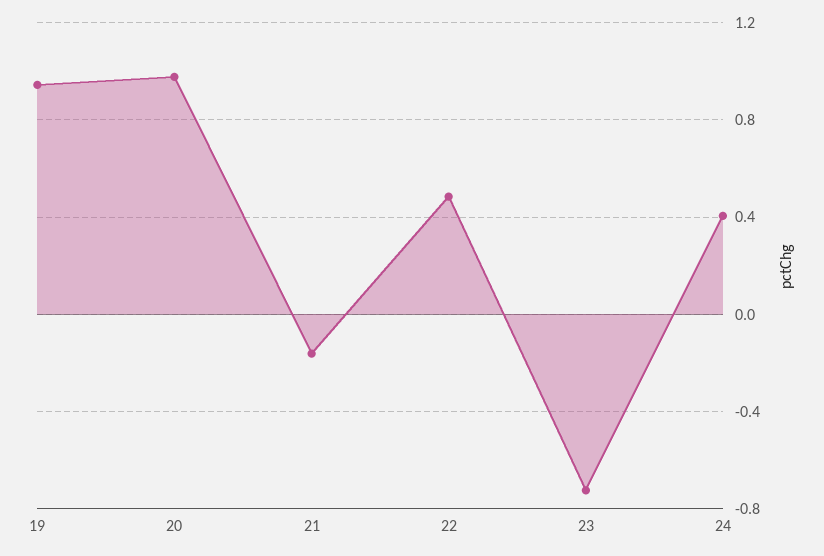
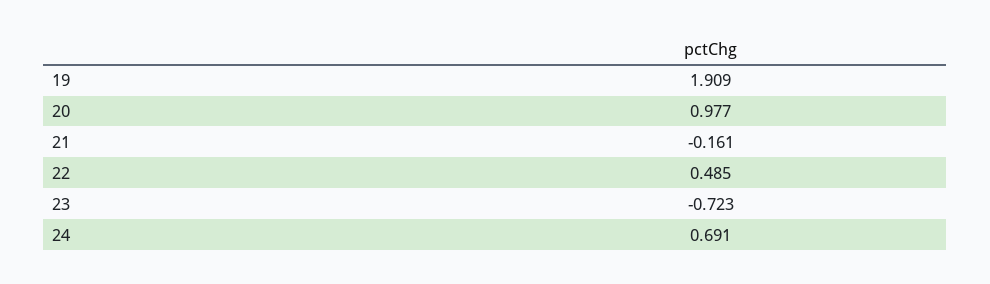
  {
-   "19": 0.95,
+   "19": 1.909,
    "20": 0.977,
    "21": -0.161,
    "22": 0.485,
    "23": -0.723,
-   "24": 0.4
+   "24": 0.691
  }

